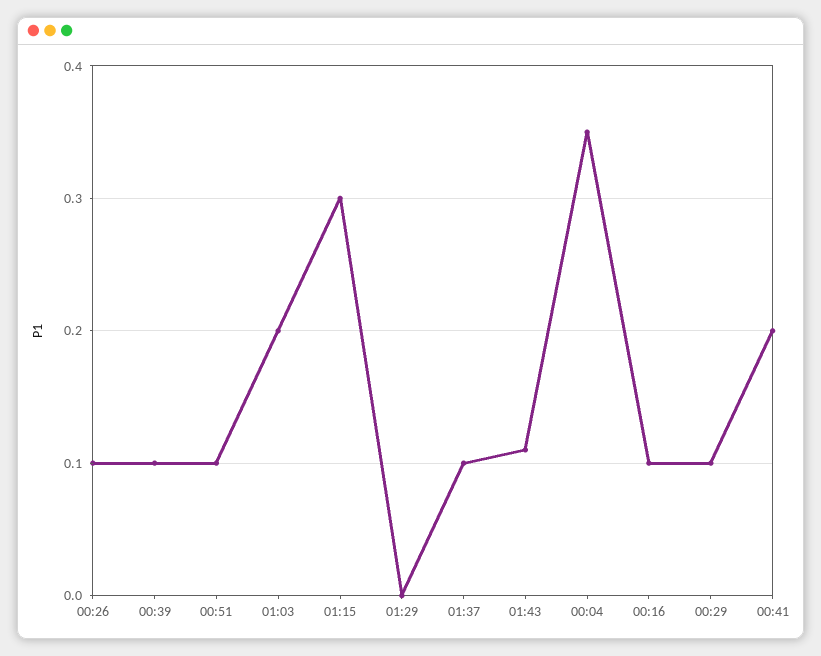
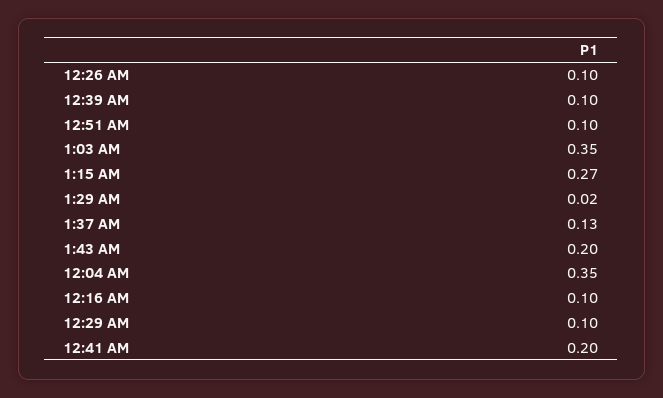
  {
    "00:26": 0.1,
    "00:39": 0.1,
    "00:51": 0.1,
-   "01:03": 0.2,
+   "01:03": 0.35,
-   "01:15": 0.3,
+   "01:15": 0.27,
-   "01:29": 0,
+   "01:29": 0.02,
-   "01:37": 0.1,
+   "01:37": 0.13,
-   "01:43": 0.11,
+   "01:43": 0.2,
    "00:04": 0.35,
    "00:16": 0.1,
    "00:29": 0.1,
    "00:41": 0.2
  }

